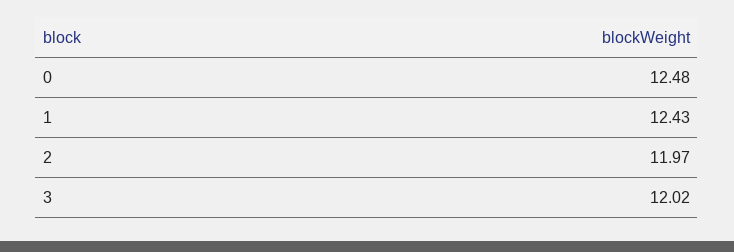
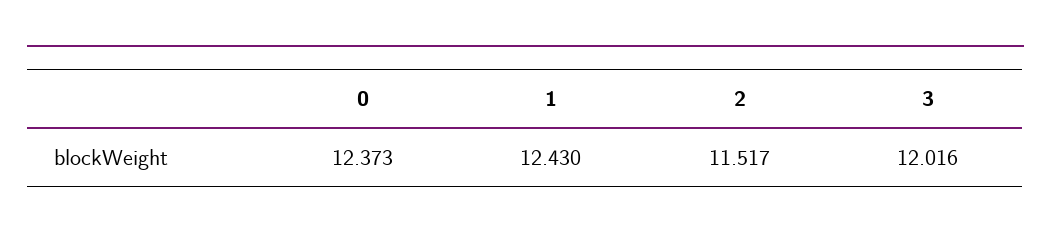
  {
-   "0": 12.48,
+   "0": 12.373,
    "1": 12.43,
-   "2": 11.97,
+   "2": 11.517,
    "3": 12.016
  }

